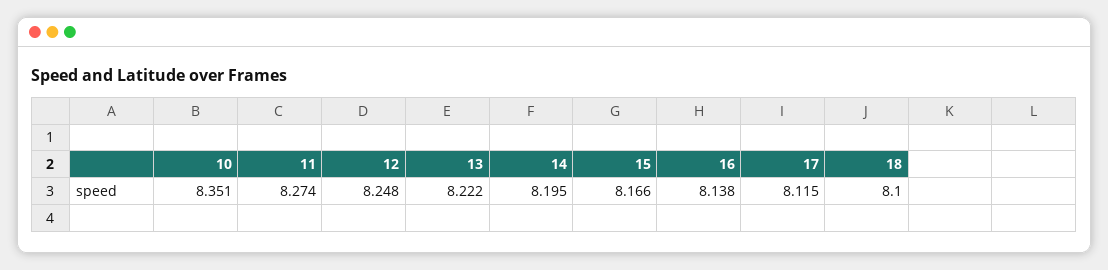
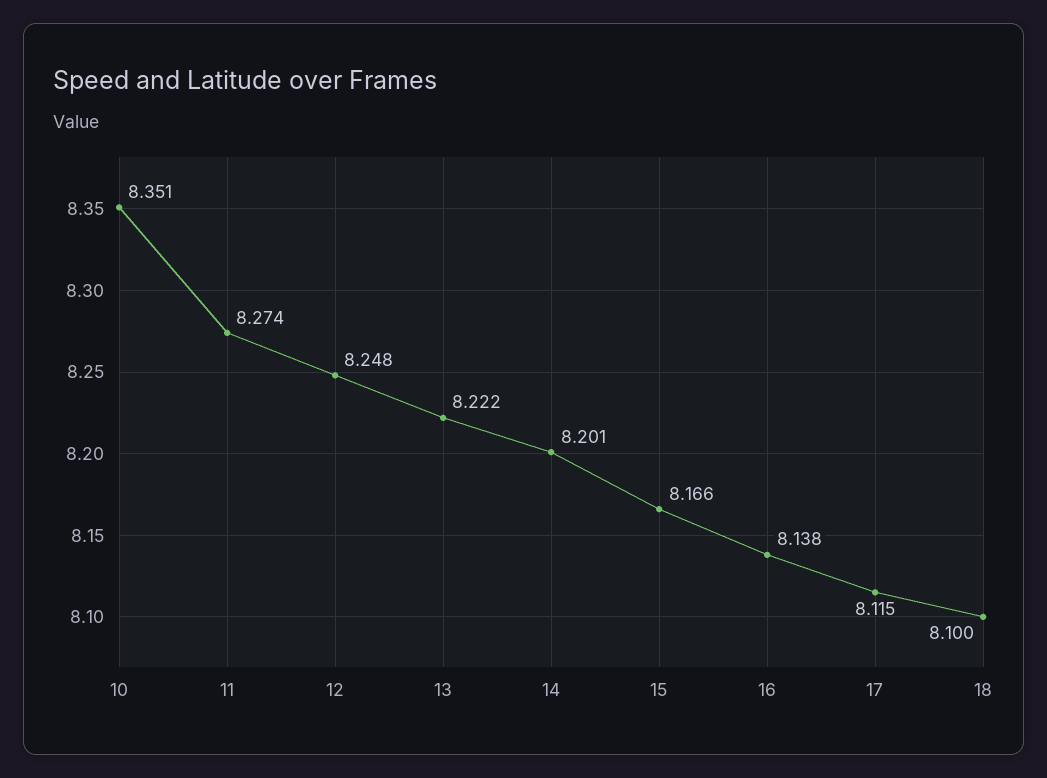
  {
    "10": 8.351,
    "11": 8.274,
    "12": 8.248,
    "13": 8.222,
-   "14": 8.195,
+   "14": 8.201,
    "15": 8.166,
    "16": 8.138,
    "17": 8.115,
    "18": 8.1
  }

